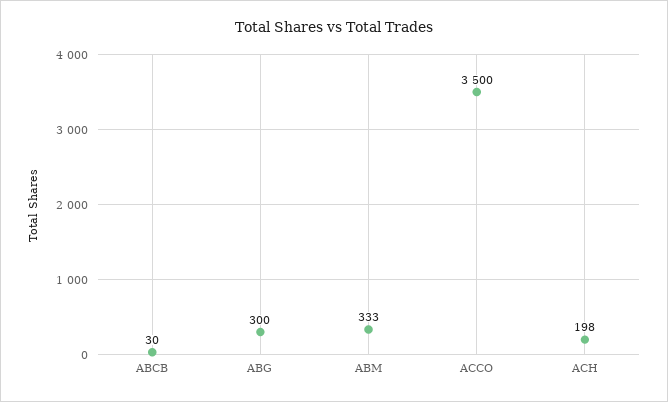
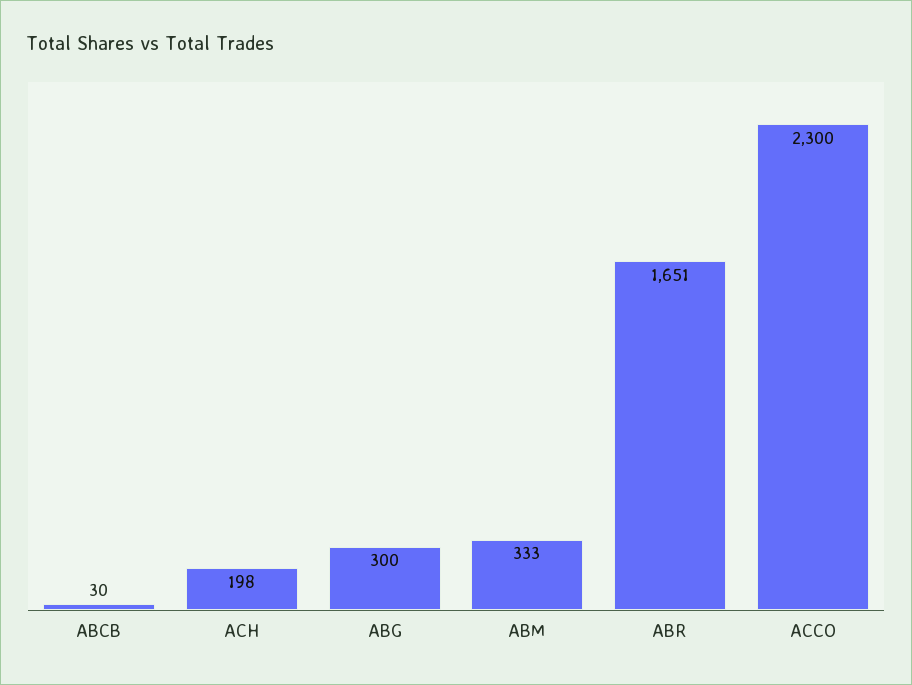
  {
    "ABCB": 30,
    "ABG": 300,
    "ABM": 333,
-   "ACCO": 3500,
+   "ACCO": 2300,
-   "ACH": 198
+   "ACH": 198,
+   "ABR": 1651
  }

